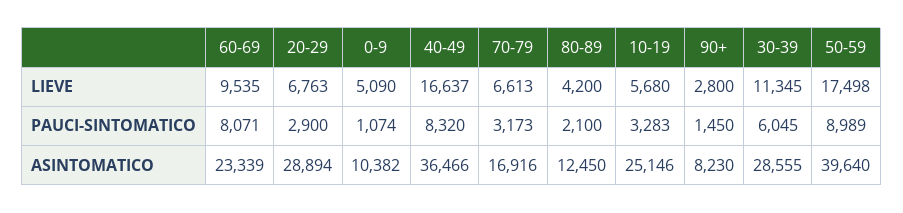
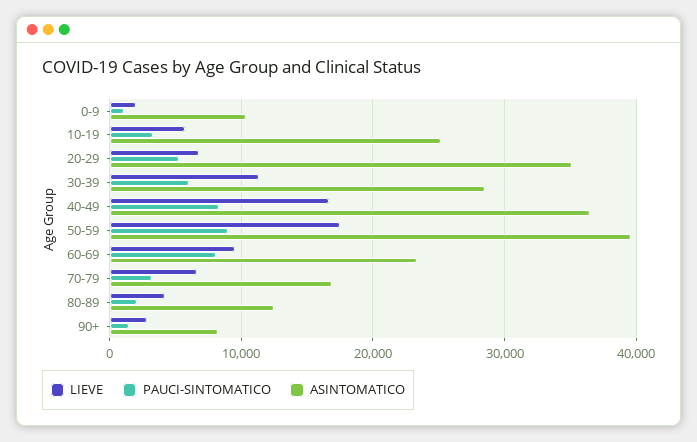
  {
    "LIEVE": {
      "60-69": 9535,
      "20-29": 6763,
-     "0-9": 5090,
+     "0-9": 2000,
      "40-49": 16637,
      "70-79": 6613,
      "80-89": 4200,
      "10-19": 5680,
      "90+": 2800,
      "30-39": 11345,
      "50-59": 17498
    },
    "PAUCI-SINTOMATICO": {
      "60-69": 8071,
-     "20-29": 2900,
+     "20-29": 5000,
      "0-9": 1074,
      "40-49": 8320,
      "70-79": 3173,
      "80-89": 2100,
      "10-19": 3283,
      "90+": 1450,
      "30-39": 6045,
      "50-59": 8989
    },
    "ASINTOMATICO": {
      "60-69": 23339,
-     "20-29": 28894,
+     "20-29": 35000,
      "0-9": 10382,
      "40-49": 36466,
      "70-79": 16916,
      "80-89": 12450,
      "10-19": 25146,
      "90+": 8230,
      "30-39": 28555,
      "50-59": 39640
    }
  }

